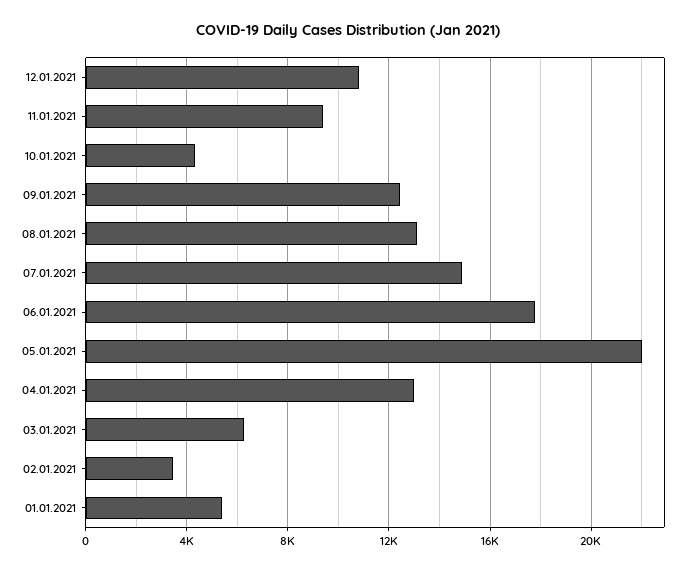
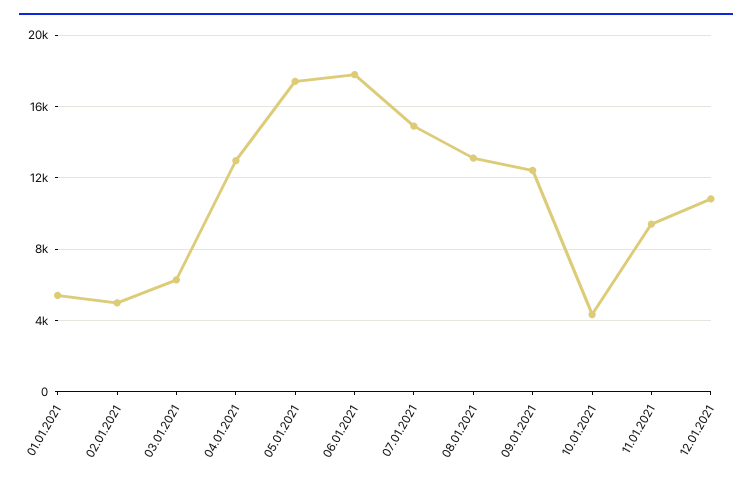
  {
    "12.01.2021": 11000,
    "11.01.2021": 9500,
    "10.01.2021": 4500,
    "09.01.2021": 12500,
    "08.01.2021": 13000,
    "07.01.2021": 15000,
    "06.01.2021": 18000,
-   "05.01.2021": 22000,
+   "05.01.2021": 17500,
    "04.01.2021": 13000,
    "03.01.2021": 6500,
-   "02.01.2021": 3500,
+   "02.01.2021": 5000,
    "01.01.2021": 5500
  }

